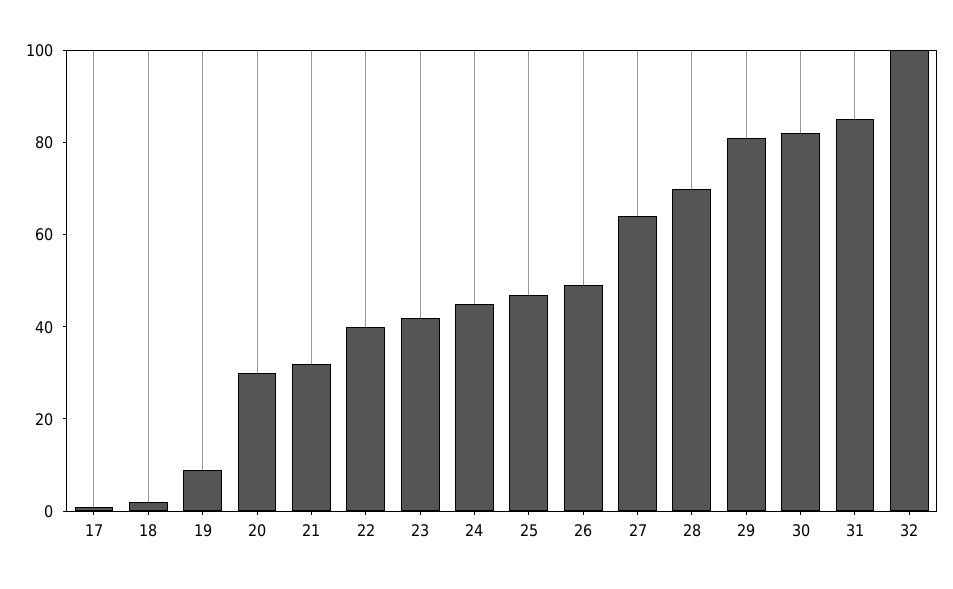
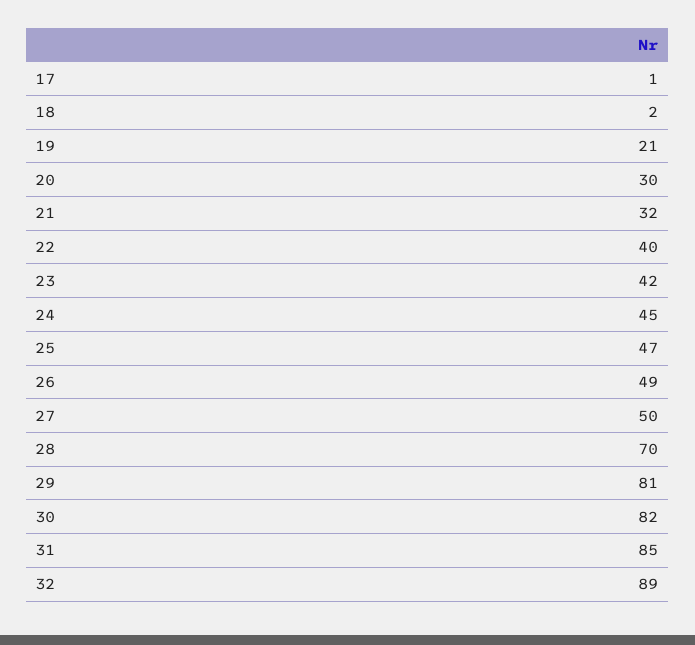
  {
    "17": 1,
    "18": 2,
-   "19": 10,
+   "19": 21,
    "20": 30,
    "21": 32,
    "22": 40,
    "23": 42,
    "24": 45,
    "25": 47,
    "26": 49,
-   "27": 65,
+   "27": 50,
    "28": 70,
    "29": 81,
    "30": 82,
    "31": 85,
-   "32": 100
+   "32": 89
  }

